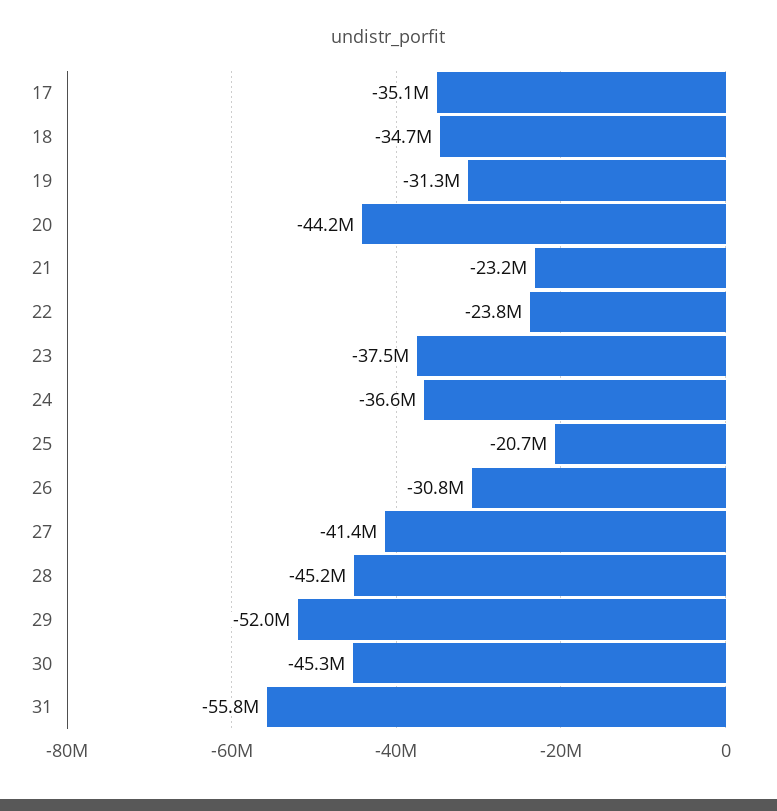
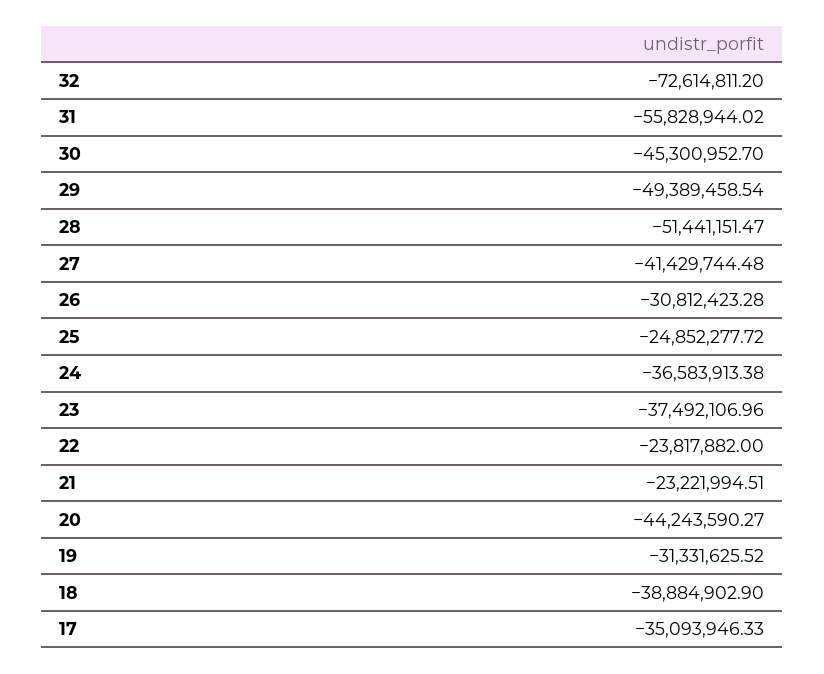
  {
    "17": -35093946.33,
-   "18": -34700000,
+   "18": -38884902.9,
    "19": -31331625.52,
    "20": -44243590.27,
    "21": -23221994.51,
    "22": -23817882,
    "23": -37492106.96,
    "24": -36583913.38,
-   "25": -20700000,
+   "25": -24852277.72,
    "26": -30812423.28,
    "27": -41429744.48,
-   "28": -45200000,
+   "28": -51441151.47,
-   "29": -52000000,
+   "29": -49389458.54,
    "30": -45300952.7,
-   "31": -55828944.02
+   "31": -55828944.02,
+   "32": -72614811.2
  }

